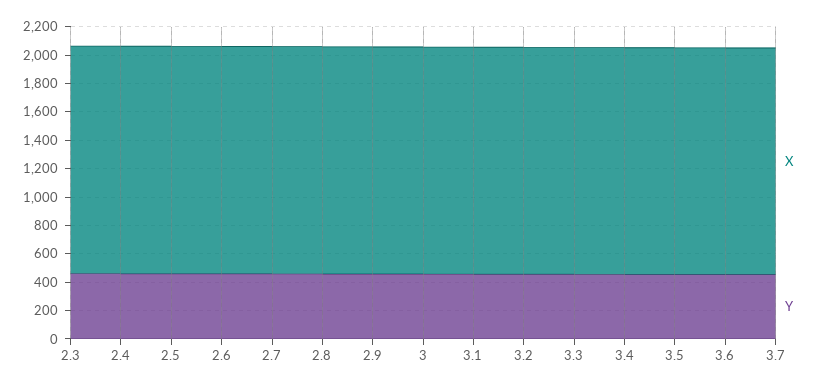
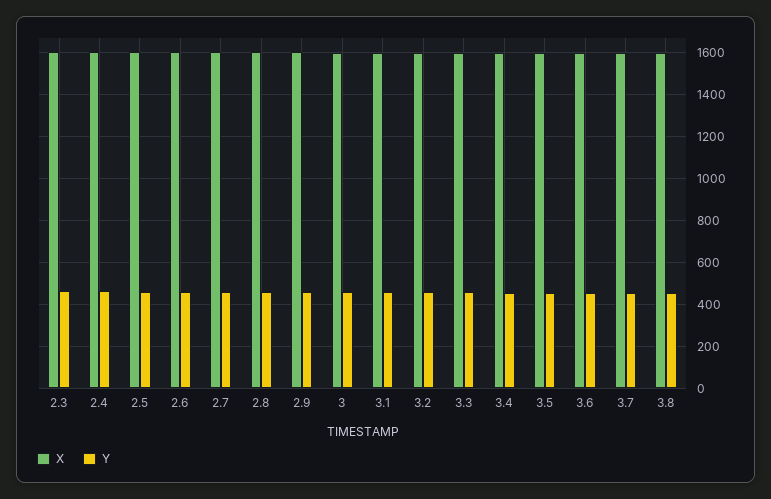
  {
    "X": {
      "2.3": 1600,
      "2.4": 1600,
      "2.5": 1600,
      "2.6": 1600,
      "2.7": 1600,
      "2.8": 1600,
      "2.9": 1600,
      "3": 1600,
      "3.1": 1600,
      "3.2": 1600,
      "3.3": 1600,
      "3.4": 1600,
      "3.5": 1600,
      "3.6": 1600,
-     "3.7": 1600
+     "3.7": 1600,
+     "3.8": 1600
    },
    "Y": {
      "2.3": 450,
      "2.4": 450,
      "2.5": 450,
      "2.6": 450,
      "2.7": 450,
      "2.8": 450,
      "2.9": 450,
      "3": 450,
      "3.1": 450,
      "3.2": 450,
      "3.3": 450,
      "3.4": 450,
      "3.5": 450,
      "3.6": 450,
-     "3.7": 450
+     "3.7": 450,
+     "3.8": 450
    }
  }

